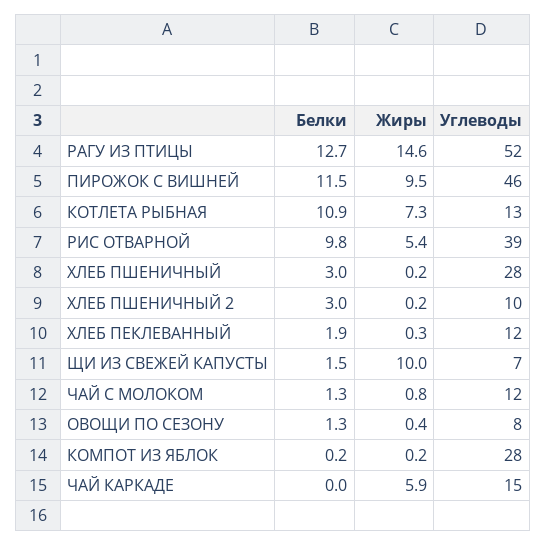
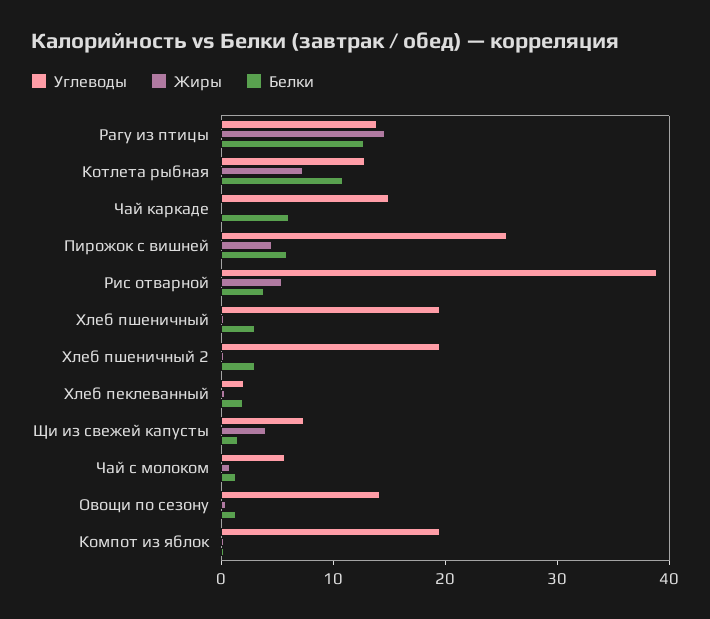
  {
    "Белки": {
      "РАГУ ИЗ ПТИЦЫ": 12.7,
-     "ПИРОЖОК С ВИШНЕЙ": 11.5,
+     "ПИРОЖОК С ВИШНЕЙ": 6,
      "КОТЛЕТА РЫБНАЯ": 10.9,
-     "РИС ОТВАРНОЙ": 9.8,
+     "РИС ОТВАРНОЙ": 4,
      "ХЛЕБ ПШЕНИЧНЫЙ": 3,
      "ХЛЕБ ПШЕНИЧНЫЙ 2": 3,
      "ХЛЕБ ПЕКЛЕВАННЫЙ": 1.9,
      "ЩИ ИЗ СВЕЖЕЙ КАПУСТЫ": 1.5,
      "ЧАЙ С МОЛОКОМ": 1.3,
      "ОВОЩИ ПО СЕЗОНУ": 1.3,
      "КОМПОТ ИЗ ЯБЛОК": 0.2,
-     "ЧАЙ КАРКАДЕ": 0
+     "ЧАЙ КАРКАДЕ": 6
    },
    "Жиры": {
      "РАГУ ИЗ ПТИЦЫ": 14.6,
-     "ПИРОЖОК С ВИШНЕЙ": 9.5,
+     "ПИРОЖОК С ВИШНЕЙ": 4,
      "КОТЛЕТА РЫБНАЯ": 7.3,
      "РИС ОТВАРНОЙ": 5.4,
      "ХЛЕБ ПШЕНИЧНЫЙ": 0.2,
      "ХЛЕБ ПШЕНИЧНЫЙ 2": 0.2,
      "ХЛЕБ ПЕКЛЕВАННЫЙ": 0.3,
-     "ЩИ ИЗ СВЕЖЕЙ КАПУСТЫ": 10,
+     "ЩИ ИЗ СВЕЖЕЙ КАПУСТЫ": 4,
      "ЧАЙ С МОЛОКОМ": 0.8,
      "ОВОЩИ ПО СЕЗОНУ": 0.4,
      "КОМПОТ ИЗ ЯБЛОК": 0.2,
-     "ЧАЙ КАРКАДЕ": 5.9
+     "ЧАЙ КАРКАДЕ": 0
    },
    "Углеводы": {
-     "РАГУ ИЗ ПТИЦЫ": 52,
+     "РАГУ ИЗ ПТИЦЫ": 14,
-     "ПИРОЖОК С ВИШНЕЙ": 46,
+     "ПИРОЖОК С ВИШНЕЙ": 26,
      "КОТЛЕТА РЫБНАЯ": 13,
      "РИС ОТВАРНОЙ": 39,
-     "ХЛЕБ ПШЕНИЧНЫЙ": 28,
+     "ХЛЕБ ПШЕНИЧНЫЙ": 20,
-     "ХЛЕБ ПШЕНИЧНЫЙ 2": 10,
+     "ХЛЕБ ПШЕНИЧНЫЙ 2": 20,
-     "ХЛЕБ ПЕКЛЕВАННЫЙ": 12,
+     "ХЛЕБ ПЕКЛЕВАННЫЙ": 2,
      "ЩИ ИЗ СВЕЖЕЙ КАПУСТЫ": 7,
-     "ЧАЙ С МОЛОКОМ": 12,
+     "ЧАЙ С МОЛОКОМ": 6,
-     "ОВОЩИ ПО СЕЗОНУ": 8,
+     "ОВОЩИ ПО СЕЗОНУ": 14,
-     "КОМПОТ ИЗ ЯБЛОК": 28,
+     "КОМПОТ ИЗ ЯБЛОК": 20,
      "ЧАЙ КАРКАДЕ": 15
    }
  }

